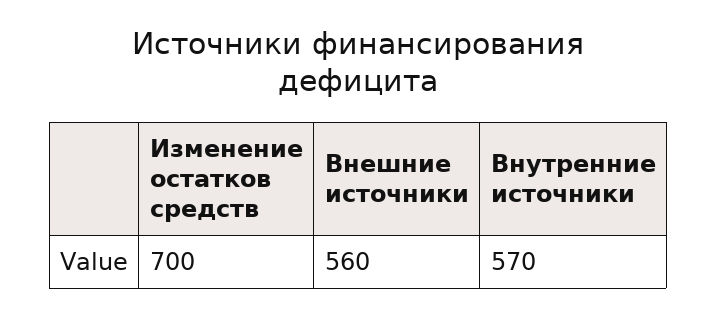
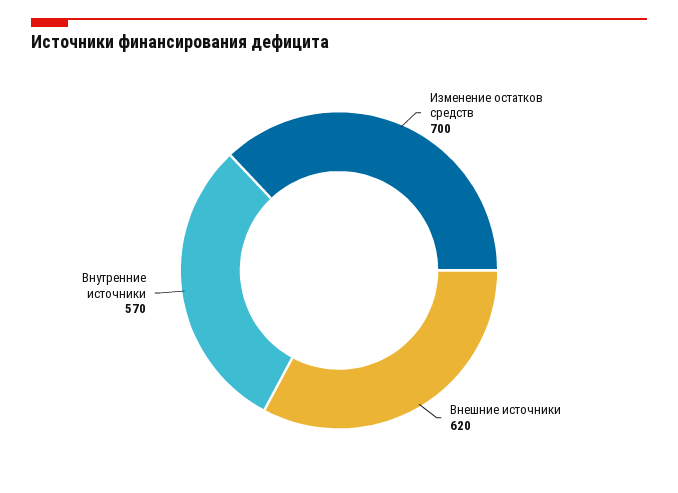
  {
    "Изменение остатков средств": 700,
-   "Внешние источники": 560,
+   "Внешние источники": 620,
    "Внутренние источники": 570
  }

